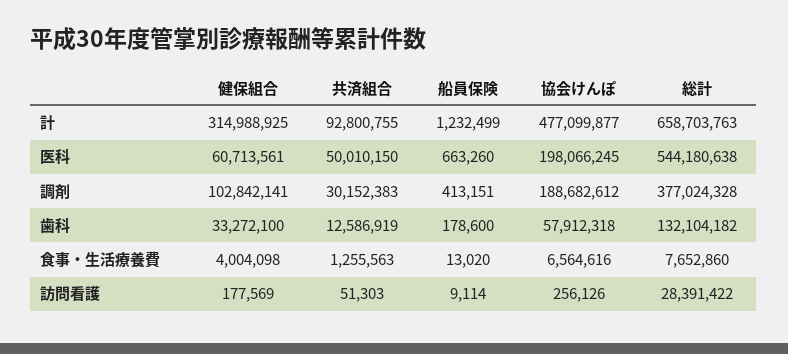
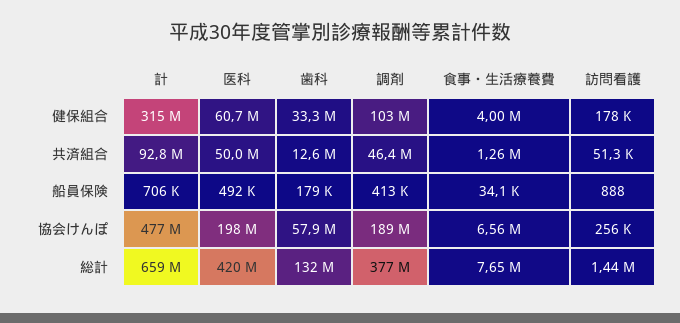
  {
    "健保組合": {
      "計": 314988925,
      "医科": 60713561,
      "調剤": 102842141,
      "歯科": 33272100,
      "食事・生活療養費": 4004098,
      "訪問看護": 177569
    },
    "共済組合": {
      "計": 92800755,
      "医科": 50010150,
-     "調剤": 30152383,
+     "調剤": 46400000,
      "歯科": 12586919,
      "食事・生活療養費": 1255563,
      "訪問看護": 51303
    },
    "船員保険": {
-     "計": 1232499,
+     "計": 706000,
-     "医科": 663260,
+     "医科": 492000,
      "調剤": 413151,
      "歯科": 178600,
-     "食事・生活療養費": 13020,
+     "食事・生活療養費": 34100,
-     "訪問看護": 9114
+     "訪問看護": 888
    },
    "協会けんぽ": {
      "計": 477099877,
      "医科": 198066245,
      "調剤": 188682612,
      "歯科": 57912318,
      "食事・生活療養費": 6564616,
      "訪問看護": 256126
    },
    "総計": {
      "計": 658703763,
-     "医科": 544180638,
+     "医科": 420000000,
      "調剤": 377024328,
      "歯科": 132104182,
      "食事・生活療養費": 7652860,
-     "訪問看護": 28391422
+     "訪問看護": 1440000
    }
  }

